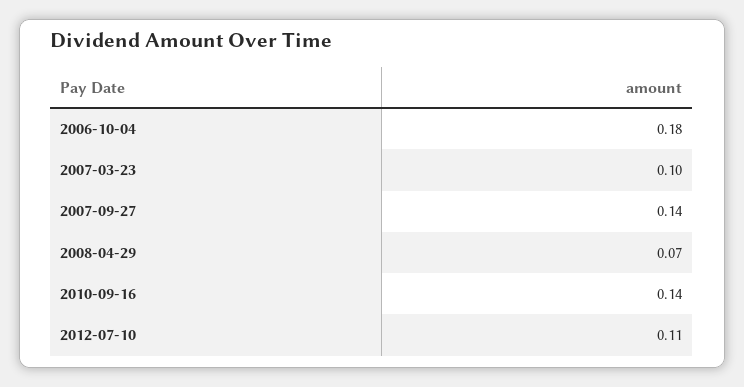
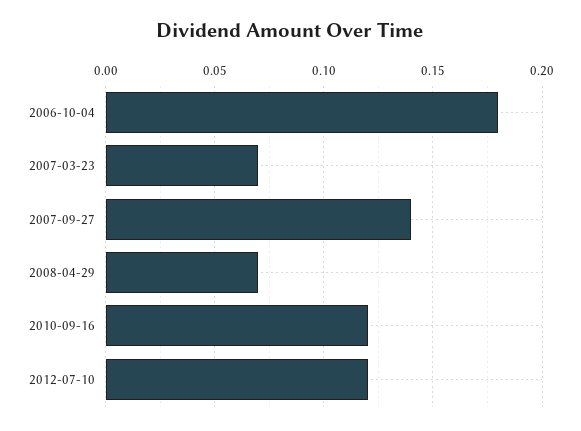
  {
    "2006-10-04": 0.18,
-   "2007-03-23": 0.1,
+   "2007-03-23": 0.07,
    "2007-09-27": 0.14,
    "2008-04-29": 0.07,
-   "2010-09-16": 0.14,
+   "2010-09-16": 0.12,
-   "2012-07-10": 0.11
+   "2012-07-10": 0.12
  }

